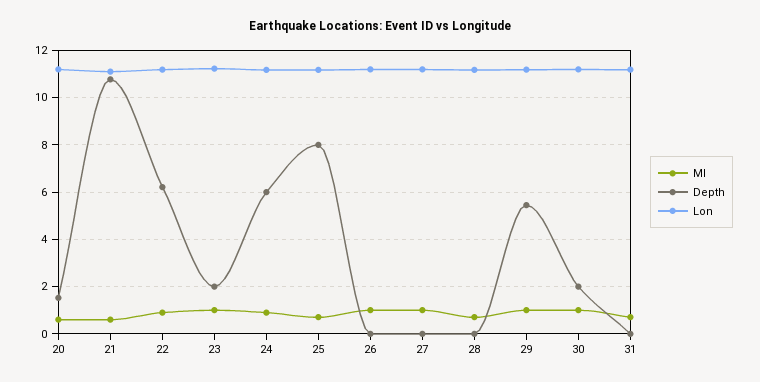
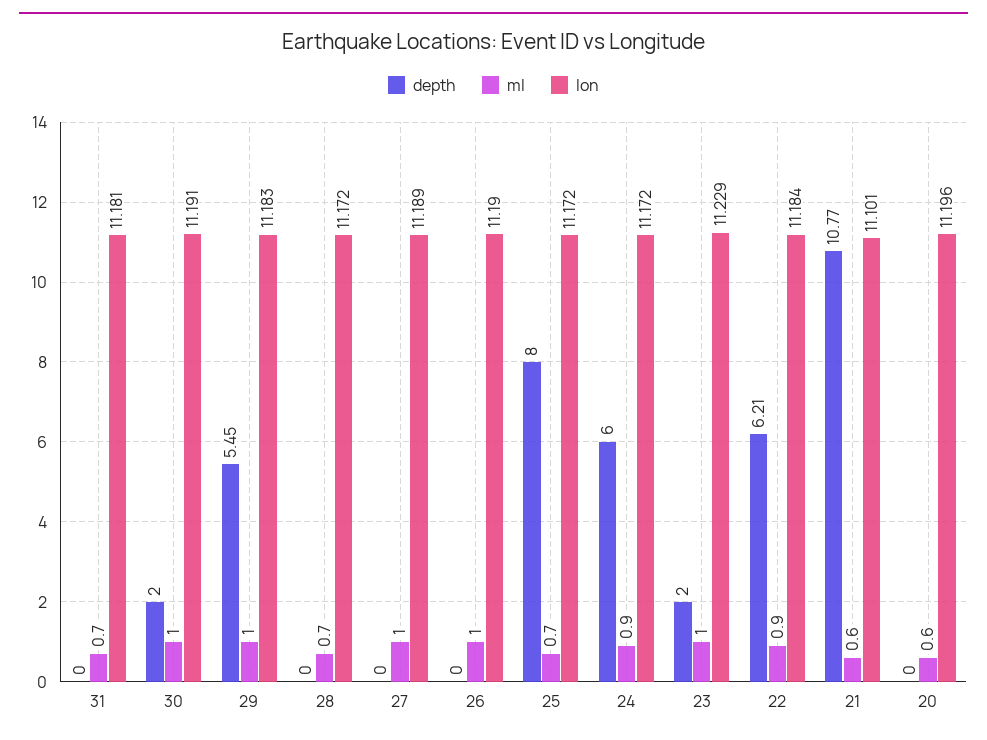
  {
    "Ml": {
      "20": 0.6,
      "21": 0.6,
      "22": 0.9,
      "23": 1,
      "24": 0.9,
      "25": 0.7,
      "26": 1,
      "27": 1,
      "28": 0.7,
      "29": 1,
      "30": 1,
      "31": 0.7
    },
    "Depth": {
-     "20": 1.5,
+     "20": 0,
      "21": 10.77,
      "22": 6.21,
      "23": 2,
      "24": 6,
      "25": 8,
      "26": 0,
      "27": 0,
      "28": 0,
      "29": 5.45,
      "30": 2,
      "31": 0
    },
    "Lon": {
      "20": 11.196,
      "21": 11.101,
      "22": 11.184,
      "23": 11.229,
      "24": 11.172,
      "25": 11.172,
      "26": 11.19,
      "27": 11.189,
      "28": 11.172,
      "29": 11.183,
      "30": 11.191,
      "31": 11.181
    }
  }

